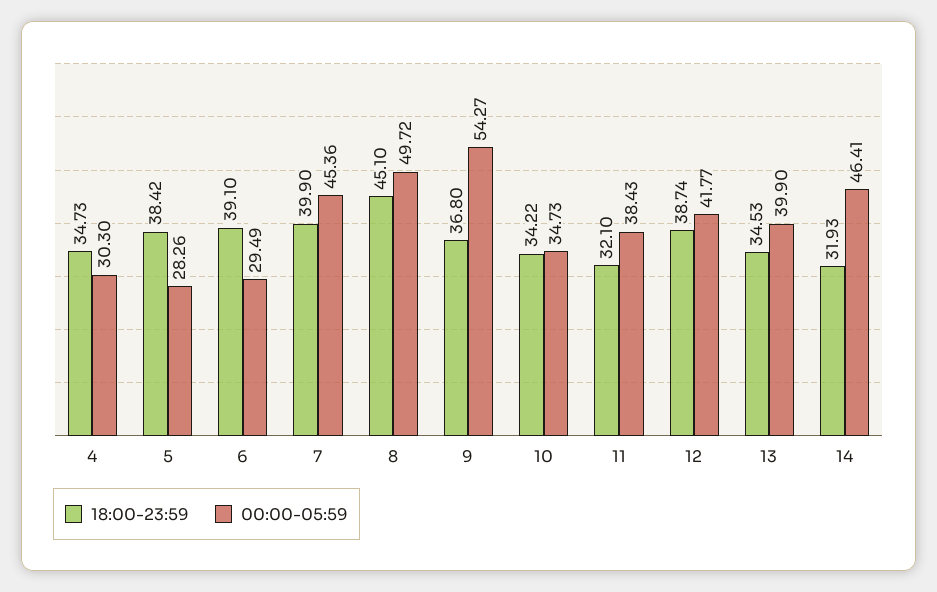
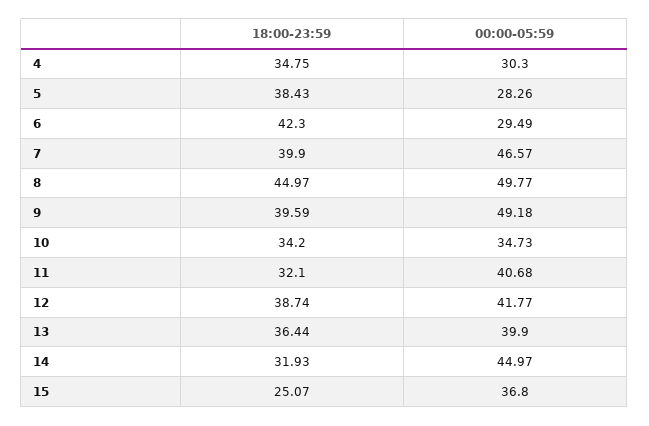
  {
    "18:00-23:59": {
-     "4": 34.73,
+     "4": 34.75,
-     "5": 38.42,
+     "5": 38.43,
-     "6": 39.1,
+     "6": 42.3,
      "7": 39.9,
-     "8": 45.1,
+     "8": 44.97,
-     "9": 36.8,
+     "9": 39.59,
-     "10": 34.22,
+     "10": 34.2,
      "11": 32.1,
      "12": 38.74,
-     "13": 34.53,
+     "13": 36.44,
-     "14": 31.93
+     "14": 31.93,
+     "15": 25.07
    },
    "00:00-05:59": {
      "4": 30.3,
      "5": 28.26,
      "6": 29.49,
-     "7": 45.36,
+     "7": 46.57,
-     "8": 49.72,
+     "8": 49.77,
-     "9": 54.27,
+     "9": 49.18,
      "10": 34.73,
-     "11": 38.43,
+     "11": 40.68,
      "12": 41.77,
      "13": 39.9,
-     "14": 46.41
+     "14": 44.97,
+     "15": 36.8
    }
  }

